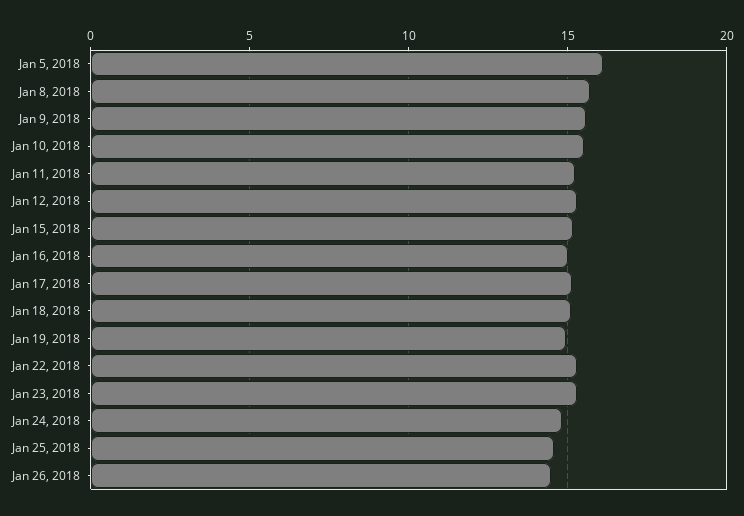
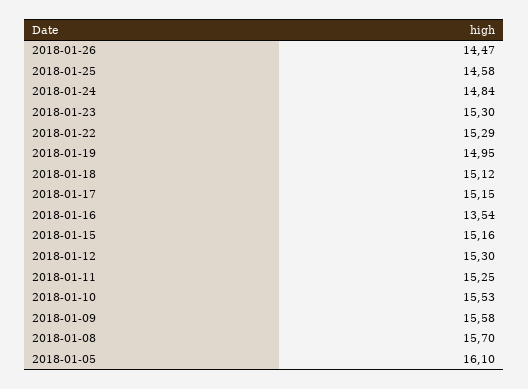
  {
    "Jan 5, 2018": 16.1,
    "Jan 8, 2018": 15.7,
    "Jan 9, 2018": 15.58,
    "Jan 10, 2018": 15.53,
    "Jan 11, 2018": 15.25,
    "Jan 12, 2018": 15.3,
    "Jan 15, 2018": 15.16,
-   "Jan 16, 2018": 15,
+   "Jan 16, 2018": 13.54,
    "Jan 17, 2018": 15.15,
    "Jan 18, 2018": 15.12,
    "Jan 19, 2018": 14.95,
    "Jan 22, 2018": 15.29,
    "Jan 23, 2018": 15.3,
    "Jan 24, 2018": 14.84,
    "Jan 25, 2018": 14.58,
    "Jan 26, 2018": 14.47
  }

